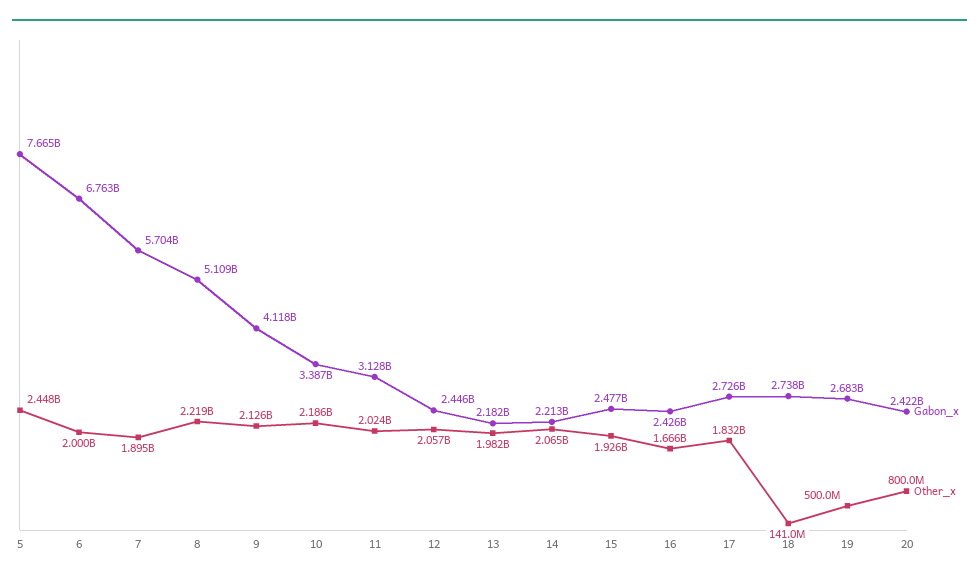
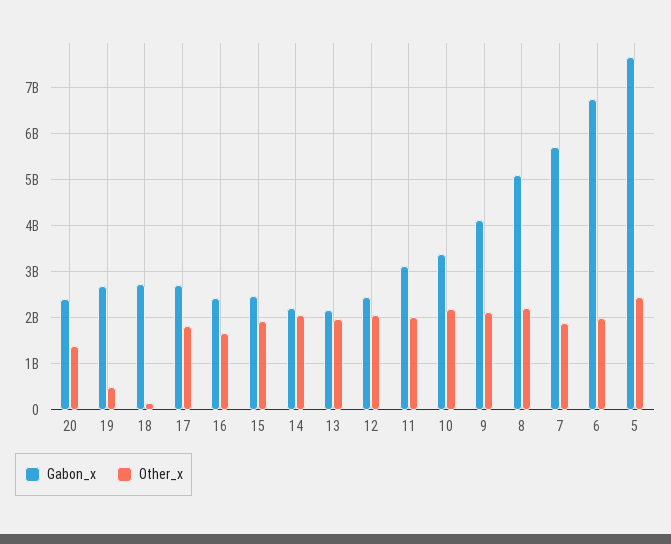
  {
    "Gabon_x": {
      "5": 7665000000,
      "6": 6763000000,
      "7": 5704000000,
      "8": 5109000000,
      "9": 4118000000,
      "10": 3387000000,
      "11": 3128000000,
      "12": 2446000000,
      "13": 2182000000,
      "14": 2213000000,
      "15": 2477000000,
      "16": 2426000000,
      "17": 2726000000,
      "18": 2738000000,
      "19": 2683000000,
      "20": 2422000000
    },
    "Other_x": {
      "5": 2448000000,
      "6": 2000000000,
      "7": 1895000000,
      "8": 2219000000,
      "9": 2126000000,
      "10": 2186000000,
      "11": 2024000000,
      "12": 2057000000,
      "13": 1982000000,
      "14": 2065000000,
      "15": 1926000000,
      "16": 1666000000,
      "17": 1832000000,
      "18": 141000000,
      "19": 500000000,
-     "20": 800000000
+     "20": 1400000000
    }
  }

